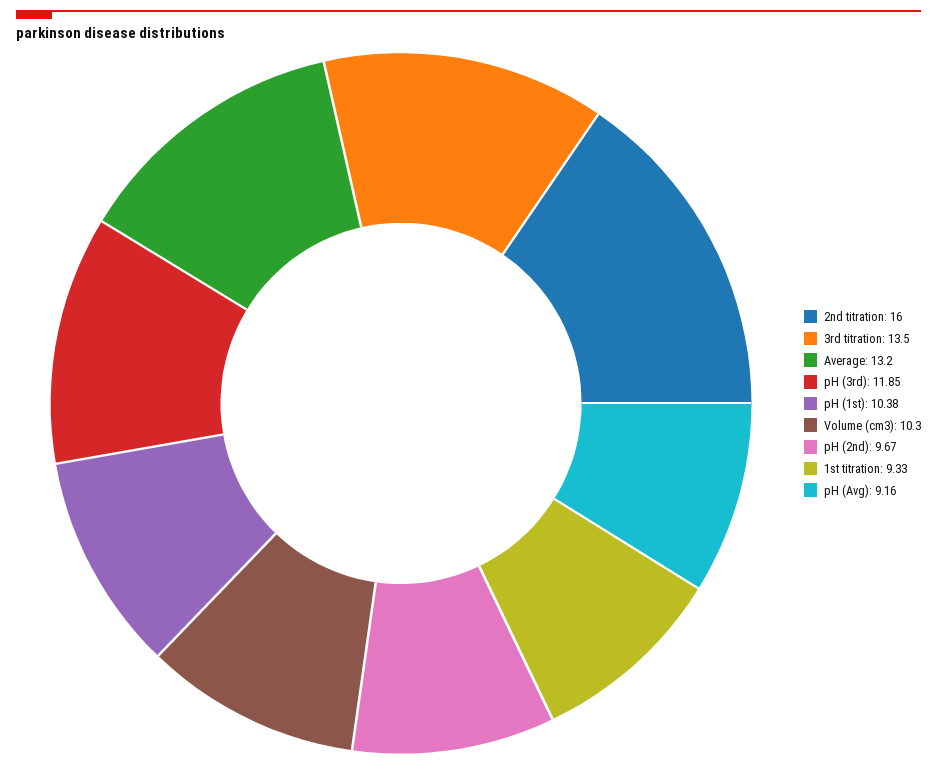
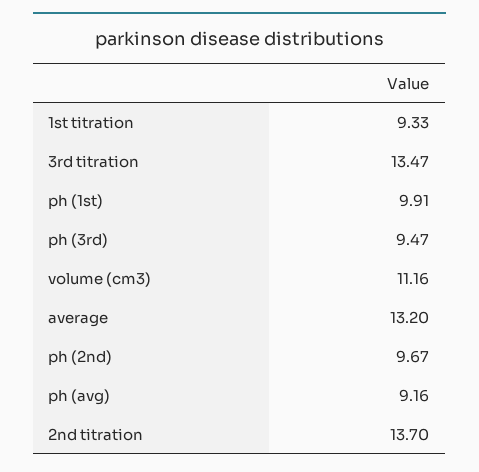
  {
-   "2nd titration": 16,
+   "2nd titration": 13.7,
-   "3rd titration": 13.5,
+   "3rd titration": 13.47,
    "Average": 13.2,
-   "pH (3rd)": 11.85,
+   "pH (3rd)": 9.47,
-   "pH (1st)": 10.38,
+   "pH (1st)": 9.91,
-   "Volume (cm3)": 10.3,
+   "Volume (cm3)": 11.16,
    "pH (2nd)": 9.67,
    "1st titration": 9.33,
    "pH (Avg)": 9.16
  }

